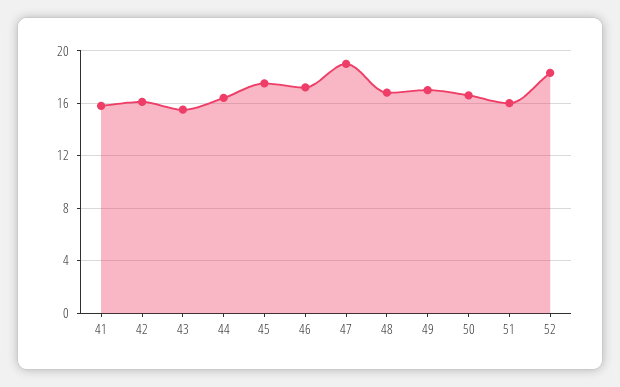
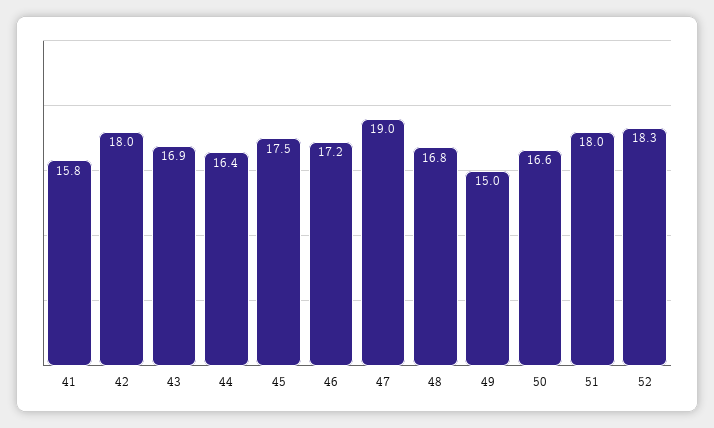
  {
    "41": 15.8,
-   "42": 16,
+   "42": 18,
-   "43": 15.5,
+   "43": 16.9,
    "44": 16.4,
    "45": 17.5,
    "46": 17.2,
    "47": 19,
    "48": 16.8,
-   "49": 17,
+   "49": 15,
    "50": 16.6,
-   "51": 16,
+   "51": 18,
    "52": 18.3
  }

